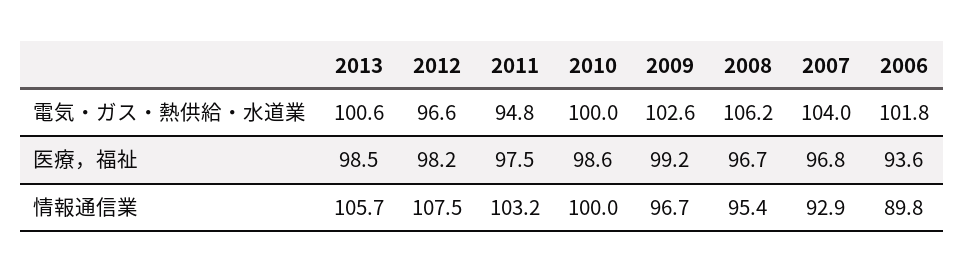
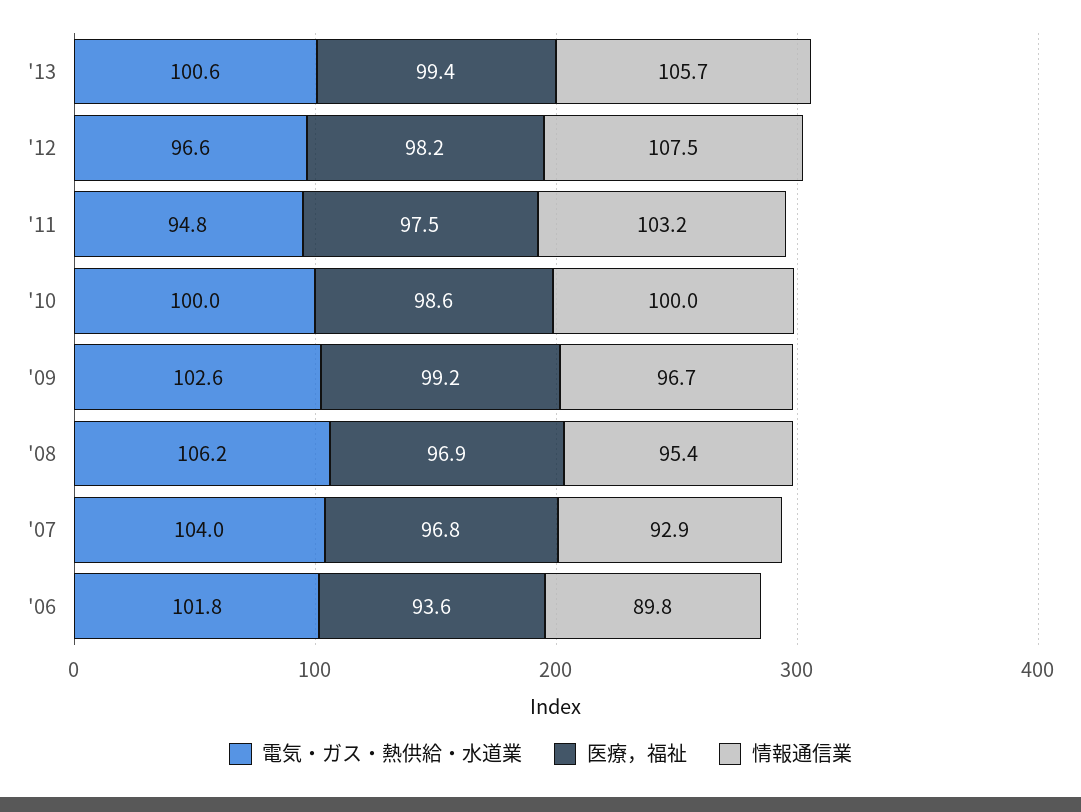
  {
    "電気・ガス・熱供給・水道業": {
      "2013": 100.6,
      "2012": 96.6,
      "2011": 94.8,
      "2010": 100,
      "2009": 102.6,
      "2008": 106.2,
      "2007": 104,
      "2006": 101.8
    },
    "医療，福祉": {
-     "2013": 98.5,
+     "2013": 99.4,
      "2012": 98.2,
      "2011": 97.5,
      "2010": 98.6,
      "2009": 99.2,
-     "2008": 96.7,
+     "2008": 96.9,
      "2007": 96.8,
      "2006": 93.6
    },
    "情報通信業": {
      "2013": 105.7,
      "2012": 107.5,
      "2011": 103.2,
      "2010": 100,
      "2009": 96.7,
      "2008": 95.4,
      "2007": 92.9,
      "2006": 89.8
    }
  }

